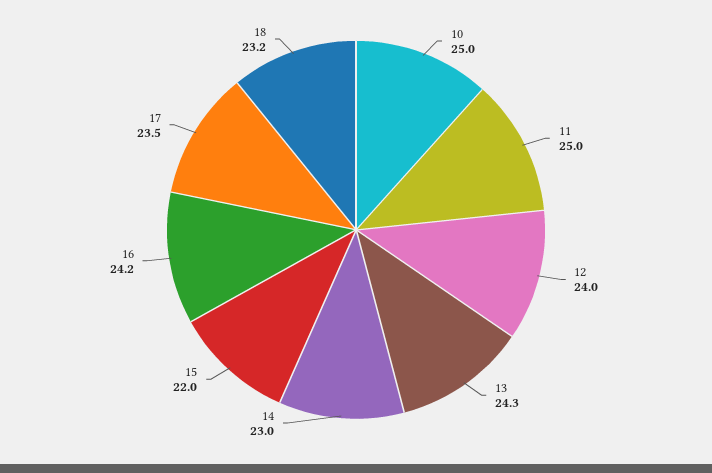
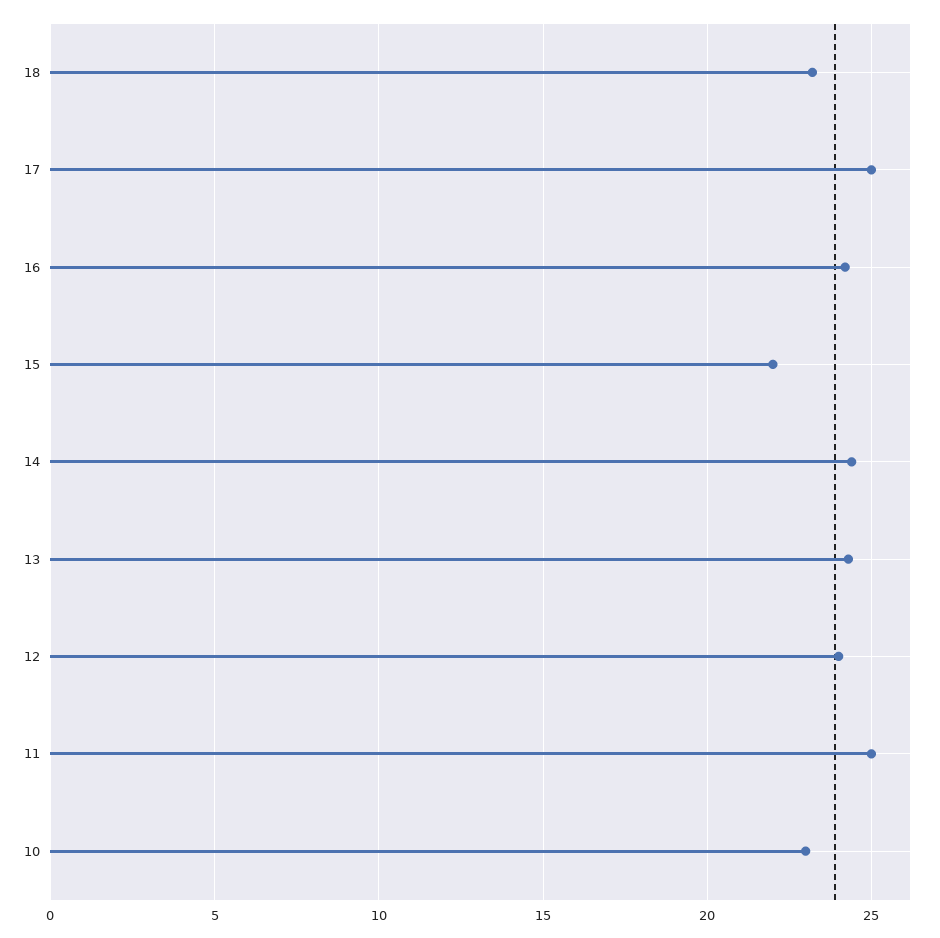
  {
-   "10": 25,
+   "10": 23,
    "11": 25,
    "12": 24,
    "13": 24.3,
-   "14": 23,
+   "14": 24.5,
    "15": 22,
    "16": 24.2,
-   "17": 23.5,
+   "17": 25,
    "18": 23.2
  }

